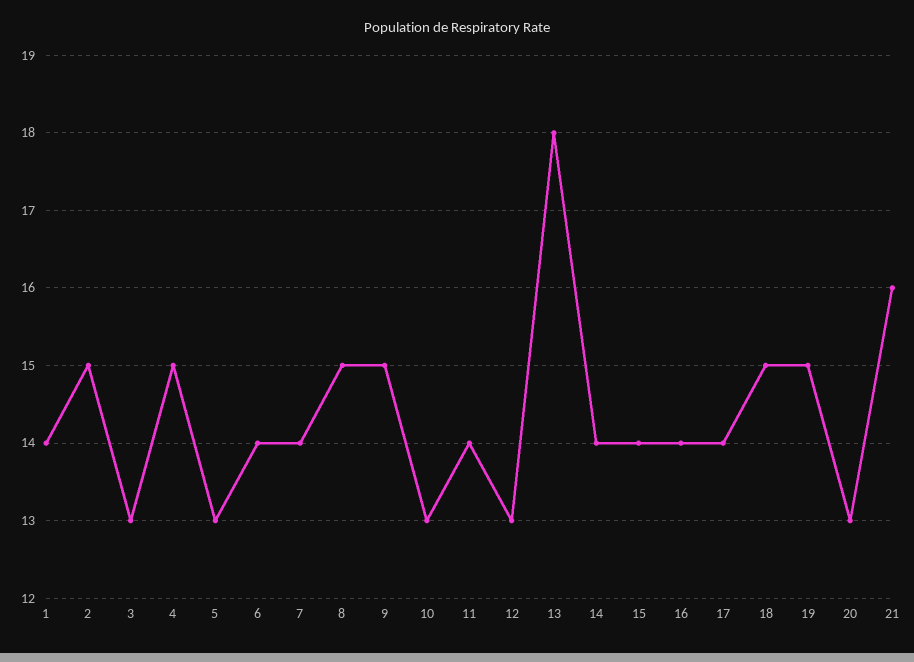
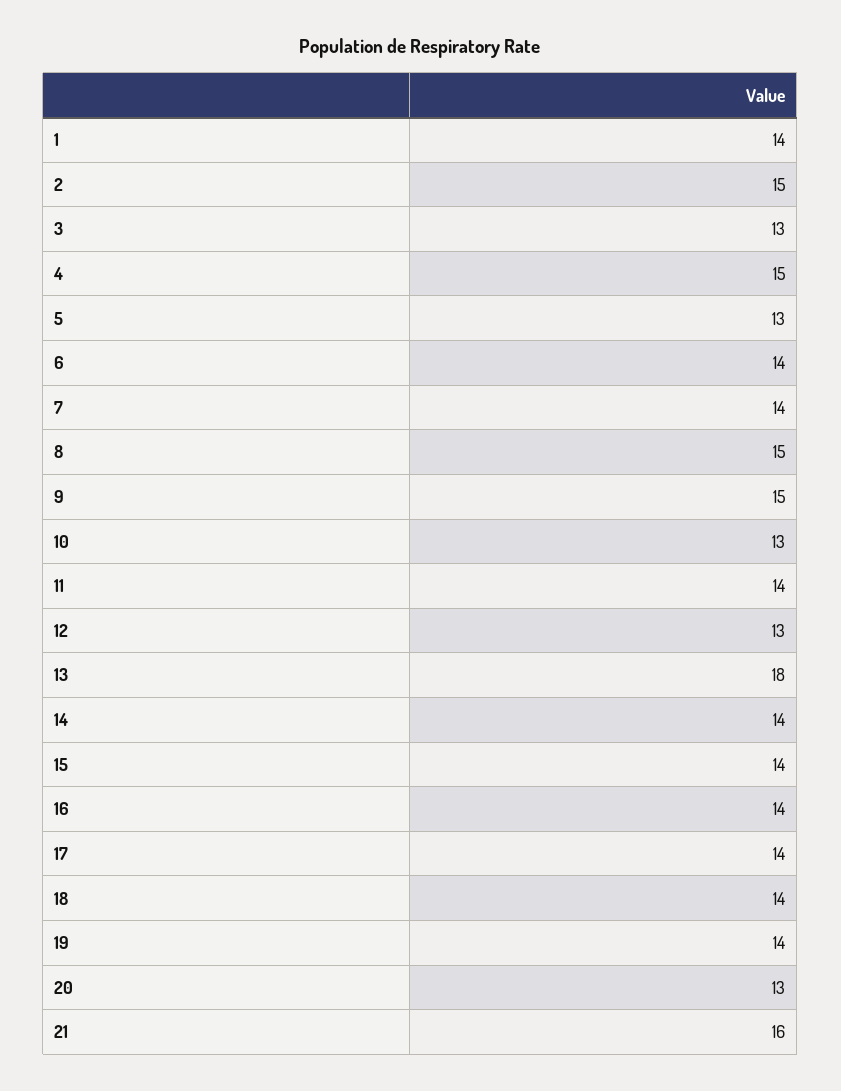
  {
    "1": 14,
    "2": 15,
    "3": 13,
    "4": 15,
    "5": 13,
    "6": 14,
    "7": 14,
    "8": 15,
    "9": 15,
    "10": 13,
    "11": 14,
    "12": 13,
    "13": 18,
    "14": 14,
    "15": 14,
    "16": 14,
    "17": 14,
-   "18": 15,
+   "18": 14,
-   "19": 15,
+   "19": 14,
    "20": 13,
    "21": 16
  }

